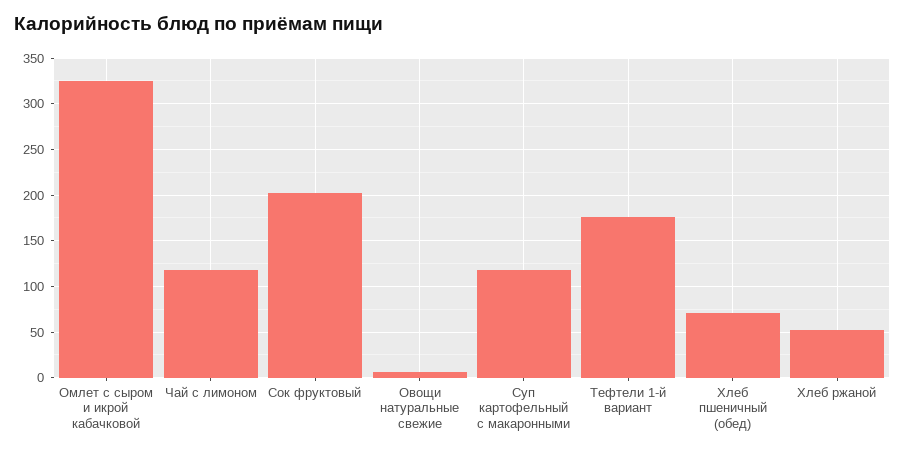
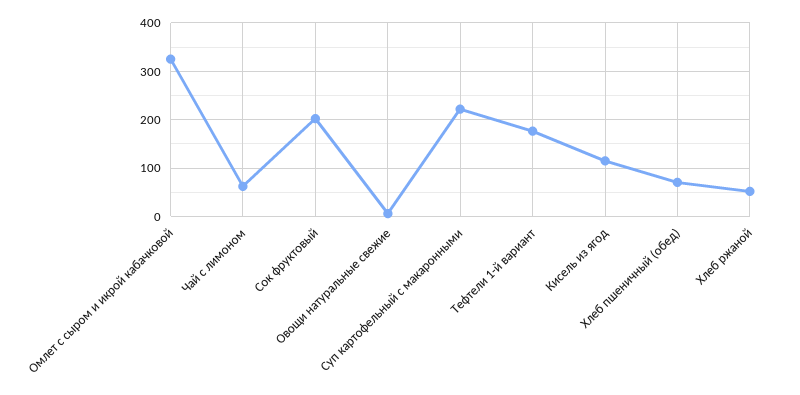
  {
    "Омлет с сыром и икрой кабачковой": 330,
-   "Чай с лимоном": 120,
+   "Чай с лимоном": 60,
    "Сок фруктовый": 200,
    "Овощи натуральные свежие": 10,
-   "Суп картофельный с макаронными": 120,
+   "Суп картофельный с макаронными": 220,
    "Тефтели 1-й вариант": 180,
    "Хлеб пшеничный (обед)": 70,
-   "Хлеб ржаной": 50
+   "Хлеб ржаной": 50,
+   "Кисель из ягод": 120
  }

